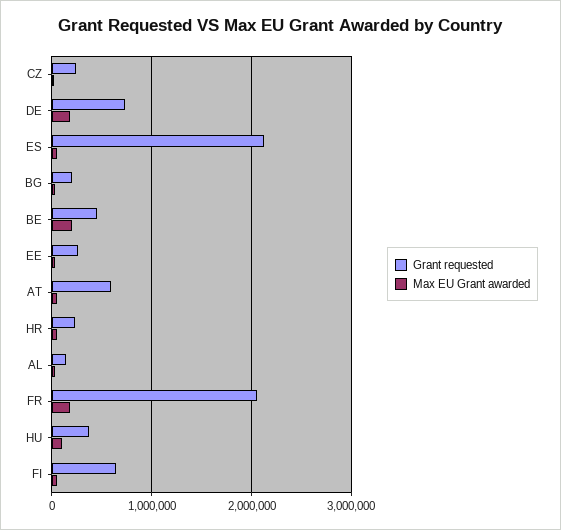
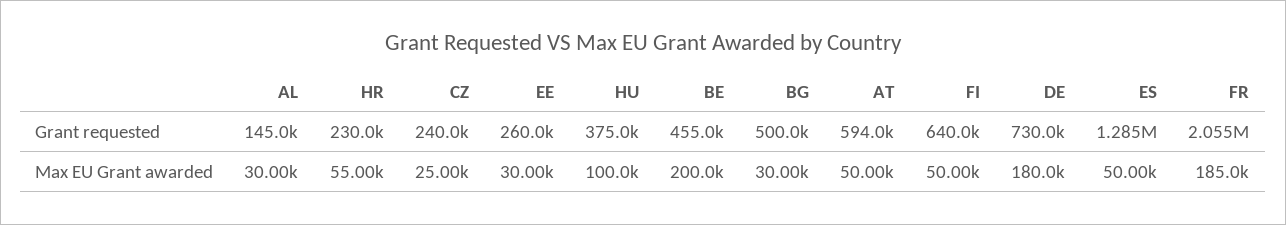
  {
    "Grant requested": {
      "CZ": 240000,
      "DE": 730000,
-     "ES": 2100000,
+     "ES": 1285000,
-     "BG": 200000,
+     "BG": 500000,
      "BE": 455000,
      "EE": 260000,
      "AT": 594000,
      "HR": 230000,
      "AL": 145000,
      "FR": 2055000,
      "HU": 375000,
      "FI": 640000
    },
    "Max EU Grant awarded": {
      "CZ": 25000,
      "DE": 180000,
      "ES": 50000,
      "BG": 30000,
      "BE": 200000,
      "EE": 30000,
      "AT": 50000,
      "HR": 55000,
      "AL": 30000,
      "FR": 185000,
      "HU": 100000,
      "FI": 50000
    }
  }

